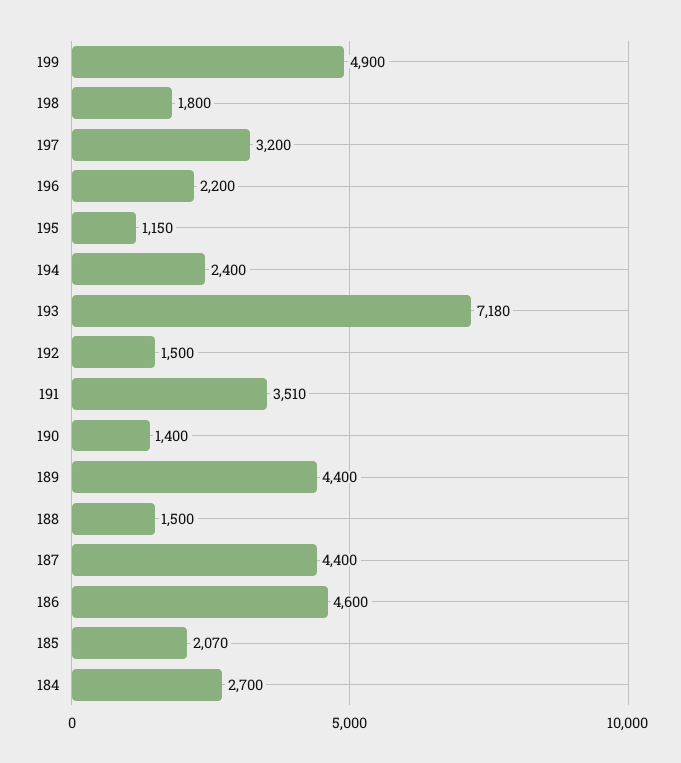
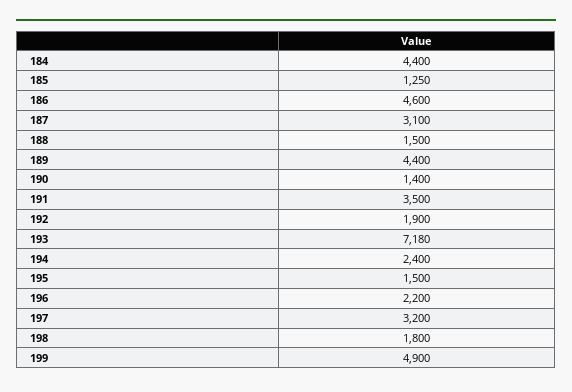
  {
    "199": 4900,
    "198": 1800,
    "197": 3200,
    "196": 2200,
-   "195": 1150,
+   "195": 1500,
    "194": 2400,
    "193": 7180,
-   "192": 1500,
+   "192": 1900,
-   "191": 3510,
+   "191": 3500,
    "190": 1400,
    "189": 4400,
    "188": 1500,
-   "187": 4400,
+   "187": 3100,
    "186": 4600,
-   "185": 2070,
+   "185": 1250,
-   "184": 2700
+   "184": 4400
  }

